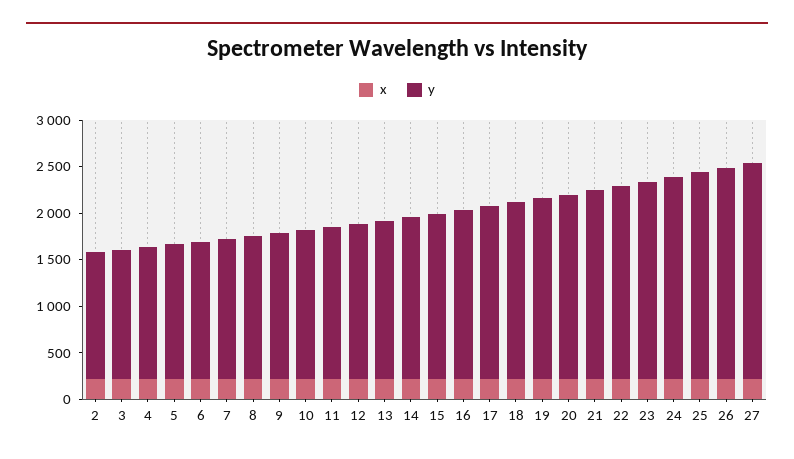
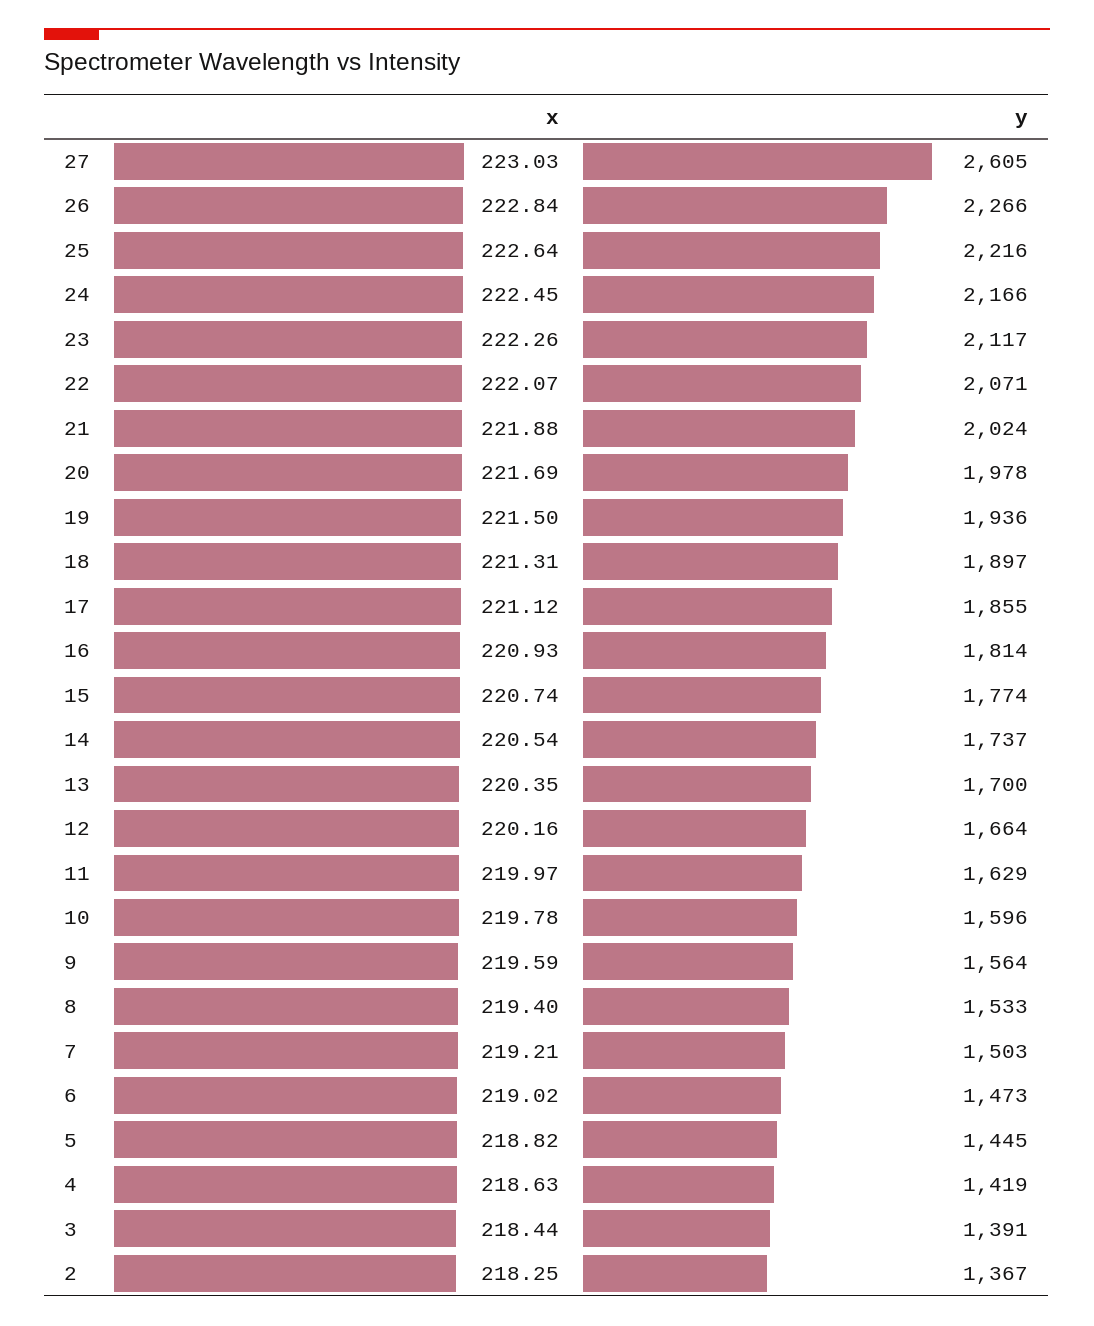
  {
    "x": {
      "2": 218.25,
      "3": 218.44,
      "4": 218.63,
      "5": 218.82,
      "6": 219.02,
      "7": 219.21,
      "8": 219.4,
      "9": 219.59,
      "10": 219.78,
      "11": 219.97,
      "12": 220.16,
      "13": 220.35,
      "14": 220.54,
      "15": 220.74,
      "16": 220.93,
      "17": 221.12,
      "18": 221.31,
      "19": 221.5,
      "20": 221.69,
      "21": 221.88,
      "22": 222.07,
      "23": 222.26,
      "24": 222.45,
      "25": 222.64,
      "26": 222.84,
      "27": 223.03
    },
    "y": {
      "2": 1367,
      "3": 1391,
      "4": 1419,
      "5": 1445,
      "6": 1473,
      "7": 1503,
      "8": 1533,
      "9": 1564,
      "10": 1596,
      "11": 1629,
      "12": 1664,
      "13": 1700,
      "14": 1737,
      "15": 1774,
      "16": 1814,
      "17": 1855,
      "18": 1897,
      "19": 1936,
      "20": 1978,
      "21": 2024,
      "22": 2071,
      "23": 2117,
      "24": 2166,
      "25": 2216,
      "26": 2266,
-     "27": 2300
+     "27": 2605
    }
  }

